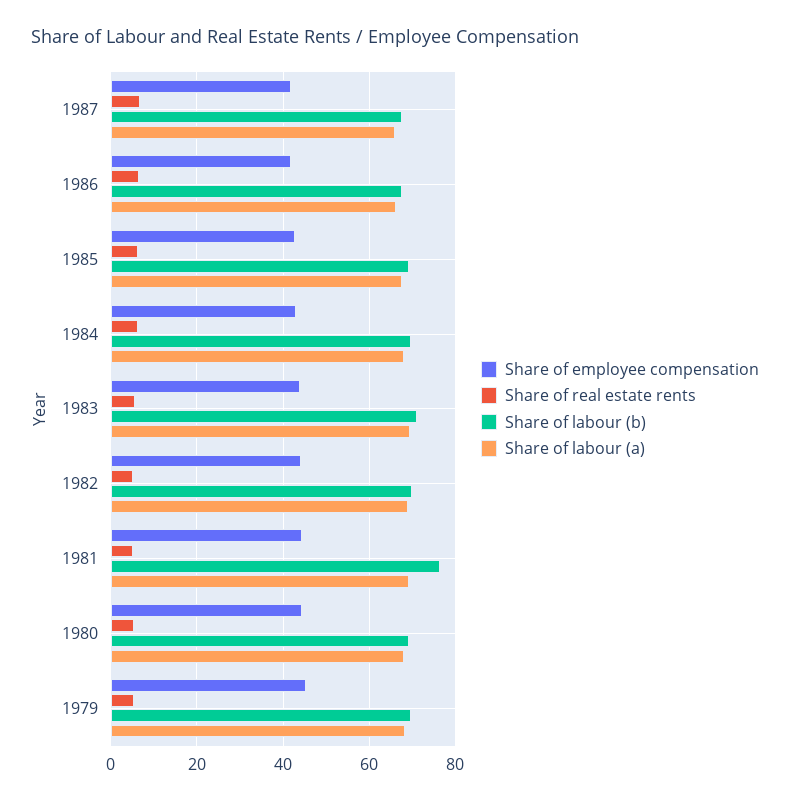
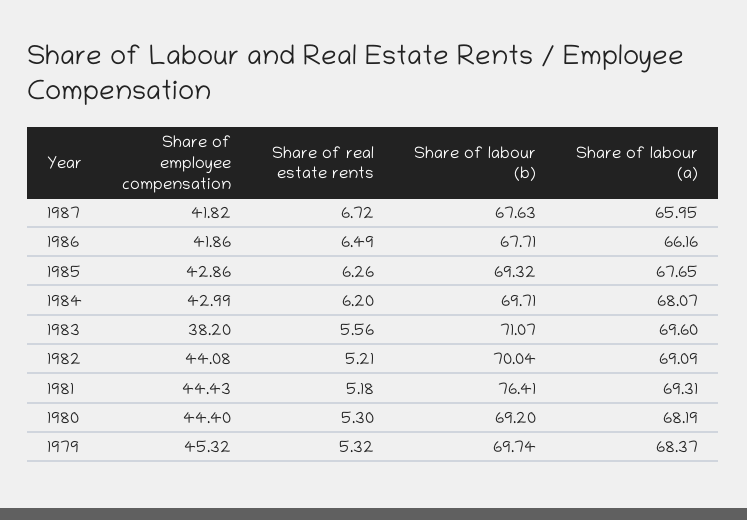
  {
    "Share of employee compensation": {
      "1987": 41.82,
      "1986": 41.86,
      "1985": 42.86,
      "1984": 42.99,
-     "1983": 44,
+     "1983": 38.2,
      "1982": 44.08,
      "1981": 44.43,
      "1980": 44.4,
      "1979": 45.32
    },
    "Share of real estate rents": {
      "1987": 6.72,
      "1986": 6.49,
      "1985": 6.26,
      "1984": 6.2,
      "1983": 5.56,
      "1982": 5.21,
      "1981": 5.18,
      "1980": 5.3,
      "1979": 5.32
    },
    "Share of labour (b)": {
      "1987": 67.63,
      "1986": 67.71,
      "1985": 69.32,
      "1984": 69.71,
      "1983": 71.07,
      "1982": 70.04,
      "1981": 76.41,
      "1980": 69.2,
      "1979": 69.74
    },
    "Share of labour (a)": {
      "1987": 65.95,
      "1986": 66.16,
      "1985": 67.65,
      "1984": 68.07,
      "1983": 69.6,
      "1982": 69.09,
      "1981": 69.31,
      "1980": 68.19,
      "1979": 68.37
    }
  }

